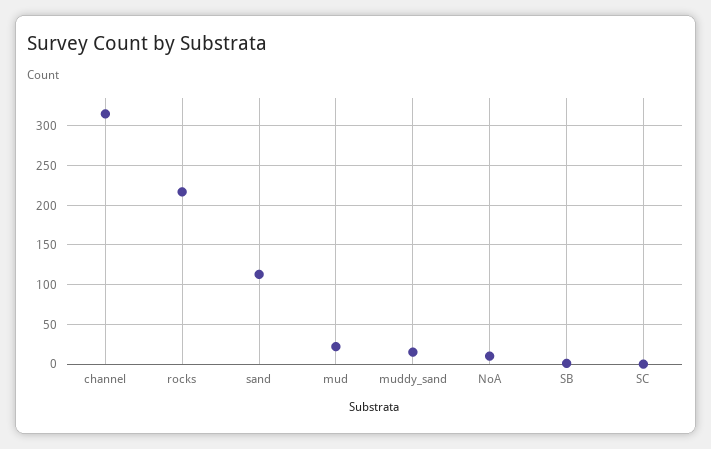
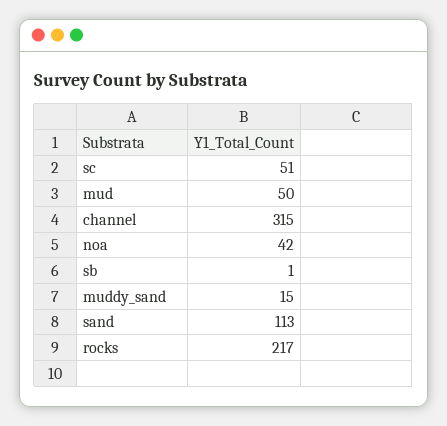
  {
    "channel": 315,
    "rocks": 217,
    "sand": 113,
-   "mud": 20,
+   "mud": 50,
    "muddy_sand": 15,
-   "NoA": 10,
+   "NoA": 42,
    "SB": 1,
-   "SC": 0
+   "SC": 51
  }

